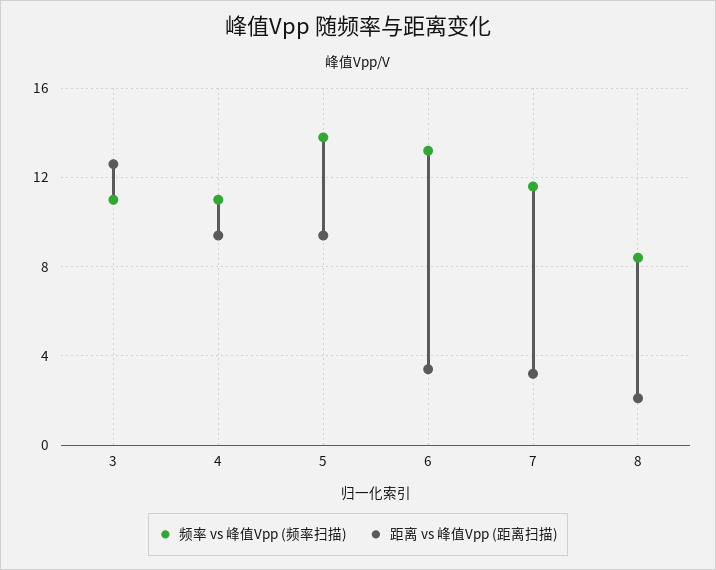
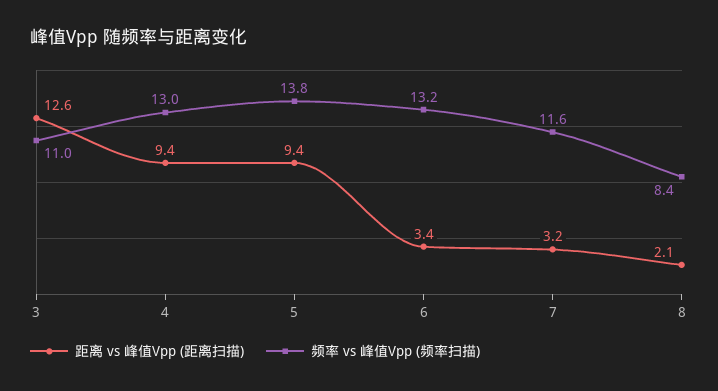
  {
    "频率 vs 峰值Vpp (频率扫描)": {
      "3": 11,
-     "4": 11,
+     "4": 13,
      "5": 13.8,
      "6": 13.2,
      "7": 11.6,
      "8": 8.4
    },
    "距离 vs 峰值Vpp (距离扫描)": {
      "3": 12.6,
      "4": 9.4,
      "5": 9.4,
      "6": 3.4,
      "7": 3.2,
      "8": 2.1
    }
  }

